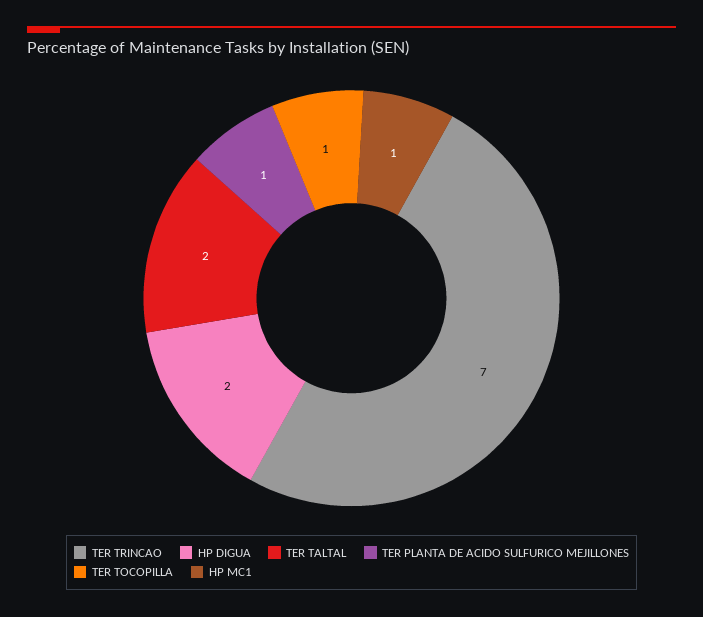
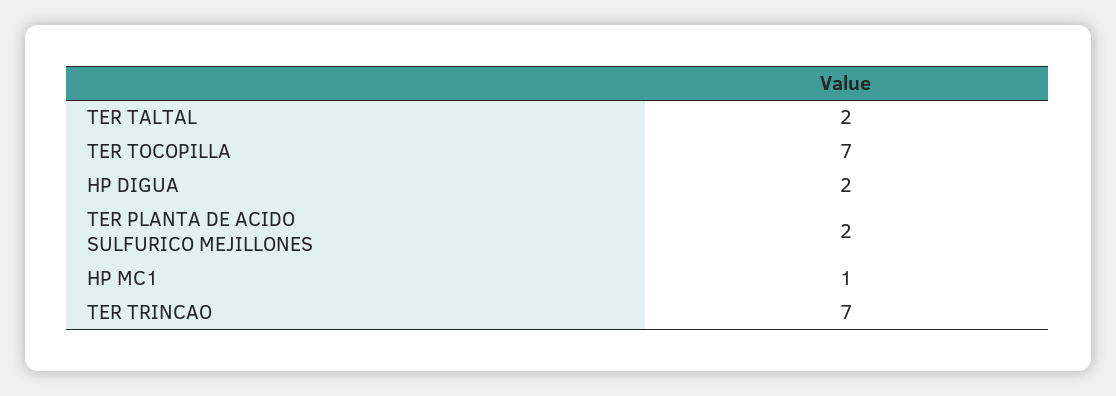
  {
    "TER TRINCAO": 7,
    "HP DIGUA": 2,
    "TER TALTAL": 2,
-   "TER PLANTA DE ACIDO SULFURICO MEJILLONES": 1,
+   "TER PLANTA DE ACIDO SULFURICO MEJILLONES": 2,
-   "TER TOCOPILLA": 1,
+   "TER TOCOPILLA": 7,
    "HP MC1": 1
  }

